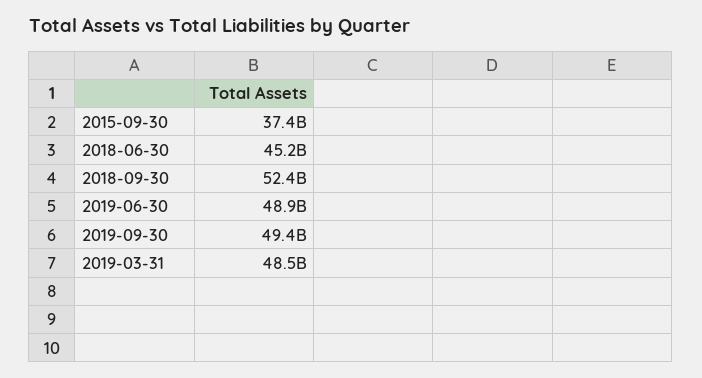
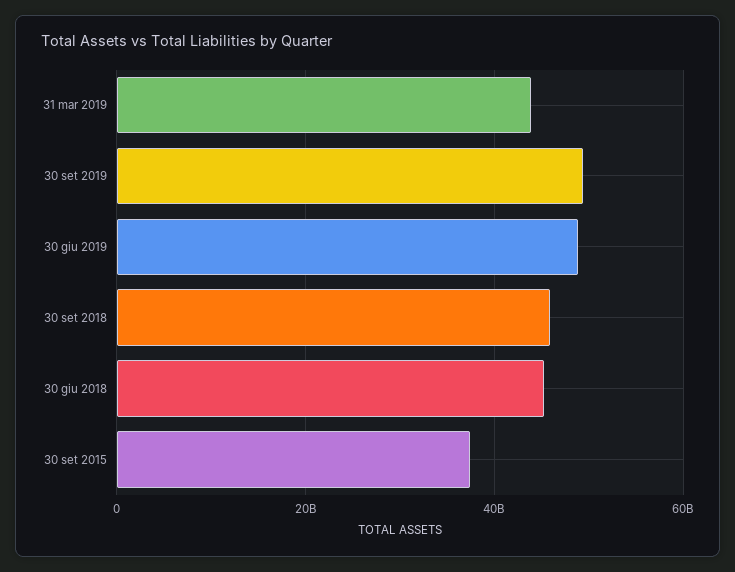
  {
    "2015-09-30": 37400000000,
    "2018-06-30": 45200000000,
-   "2018-09-30": 52400000000,
+   "2018-09-30": 46000000000,
    "2019-06-30": 48900000000,
    "2019-09-30": 49400000000,
-   "2019-03-31": 48500000000
+   "2019-03-31": 44000000000
  }

